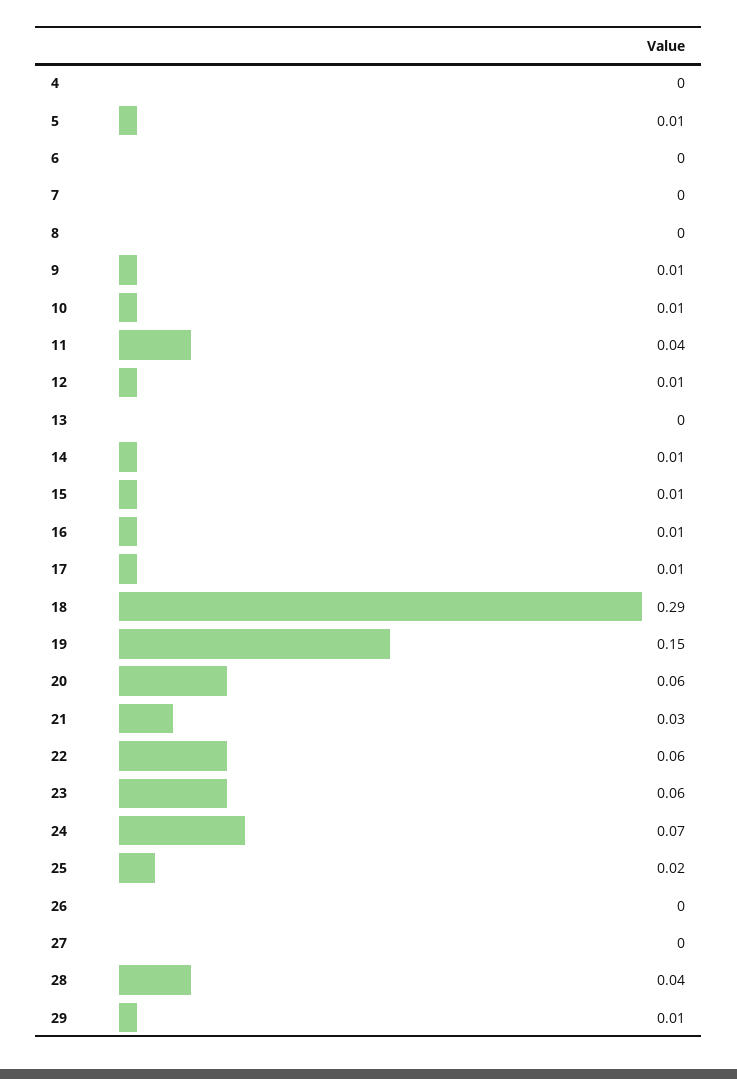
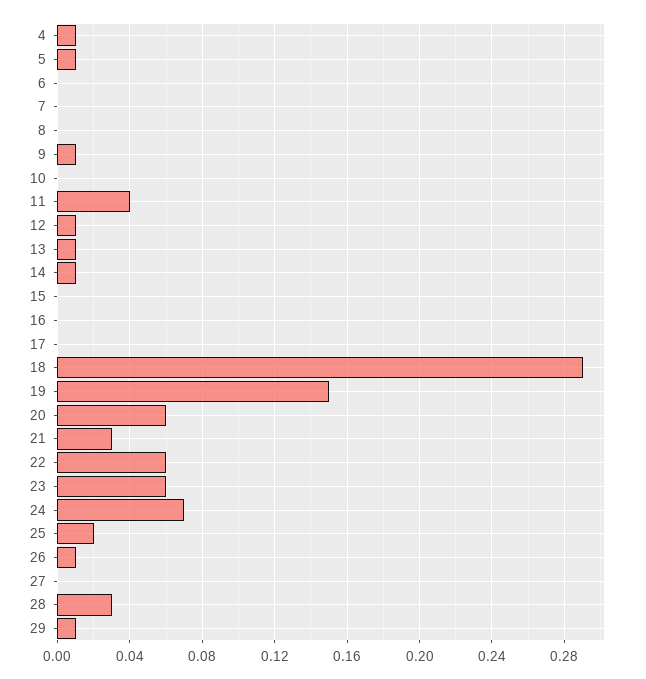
  {
-   "4": 0,
+   "4": 0.01,
    "5": 0.01,
    "6": 0,
    "7": 0,
    "8": 0,
    "9": 0.01,
-   "10": 0.01,
+   "10": 0,
    "11": 0.04,
    "12": 0.01,
-   "13": 0,
+   "13": 0.01,
    "14": 0.01,
-   "15": 0.01,
+   "15": 0,
-   "16": 0.01,
+   "16": 0,
-   "17": 0.01,
+   "17": 0,
    "18": 0.29,
    "19": 0.15,
    "20": 0.06,
    "21": 0.03,
    "22": 0.06,
    "23": 0.06,
    "24": 0.07,
    "25": 0.02,
-   "26": 0,
+   "26": 0.01,
    "27": 0,
-   "28": 0.04,
+   "28": 0.03,
    "29": 0.01
  }

